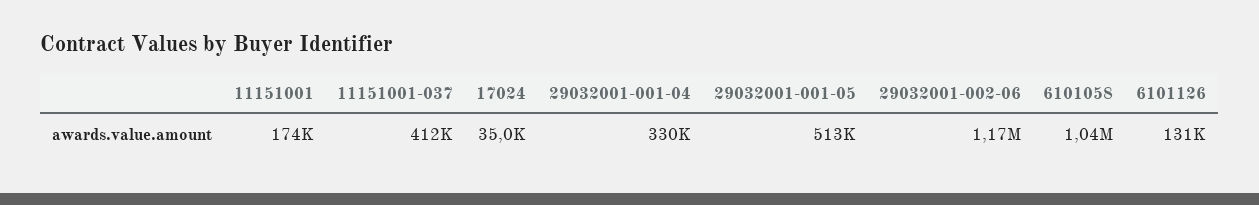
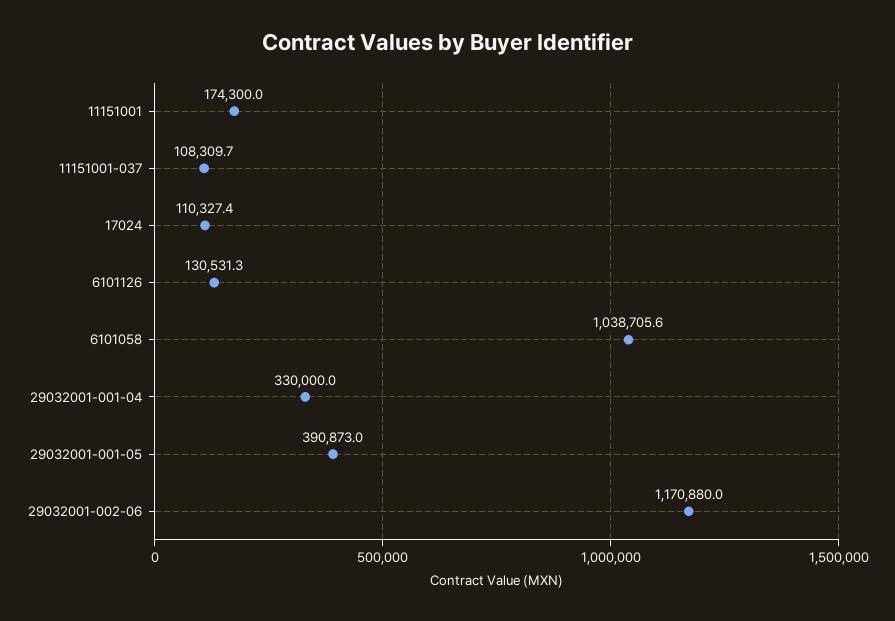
  {
    "11151001": 174300,
-   "11151001-037": 412000,
+   "11151001-037": 108309.7,
-   "17024": 35000,
+   "17024": 110327.4,
    "29032001-001-04": 330000,
-   "29032001-001-05": 513000,
+   "29032001-001-05": 390873,
    "29032001-002-06": 1170880,
    "6101058": 1038705.6,
    "6101126": 130531.3
  }

